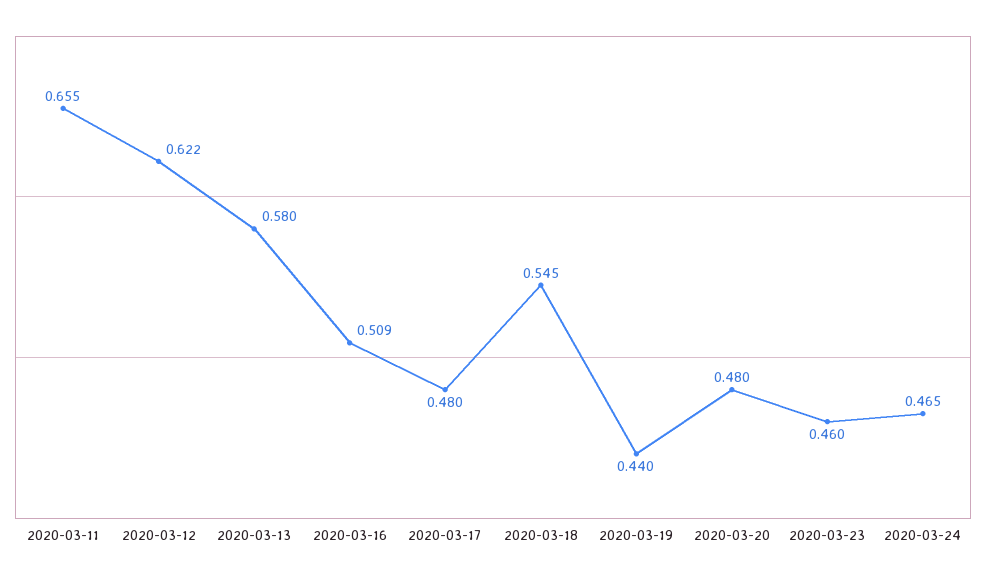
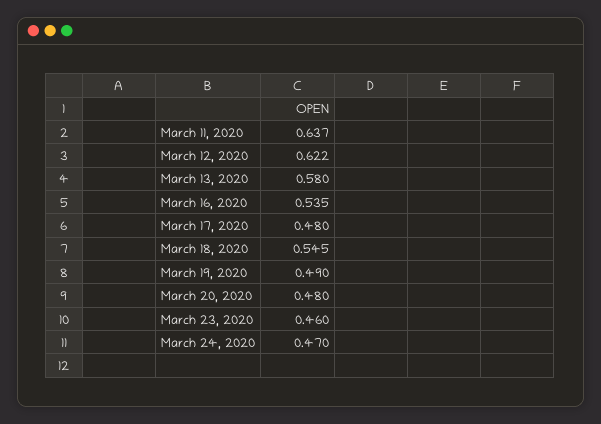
  {
-   "2020-03-11": 0.655,
+   "2020-03-11": 0.637,
    "2020-03-12": 0.622,
    "2020-03-13": 0.58,
-   "2020-03-16": 0.509,
+   "2020-03-16": 0.535,
    "2020-03-17": 0.48,
    "2020-03-18": 0.545,
-   "2020-03-19": 0.44,
+   "2020-03-19": 0.49,
    "2020-03-20": 0.48,
    "2020-03-23": 0.46,
-   "2020-03-24": 0.465
+   "2020-03-24": 0.47
  }

